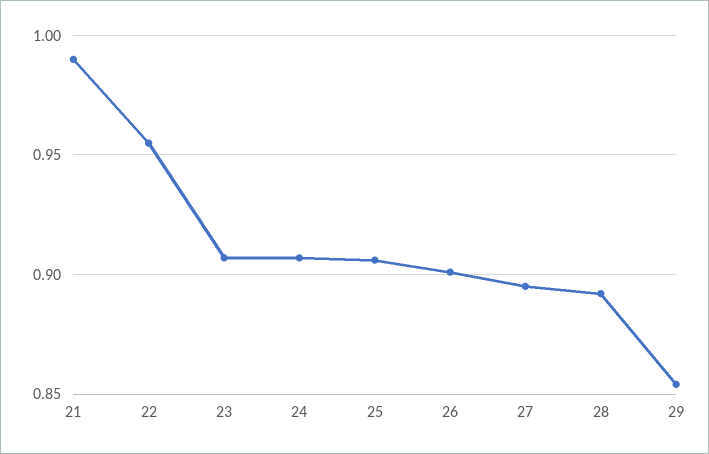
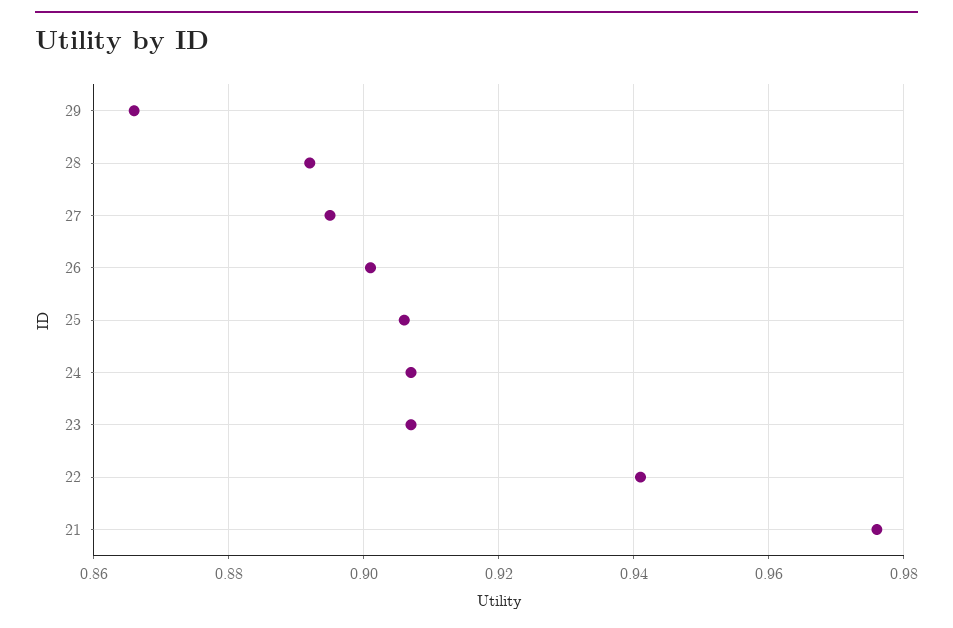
  {
-   "21": 0.99,
+   "21": 0.975,
-   "22": 0.955,
+   "22": 0.94,
    "23": 0.905,
    "24": 0.905,
    "25": 0.905,
    "26": 0.9,
    "27": 0.895,
    "28": 0.89,
-   "29": 0.855
+   "29": 0.865
  }

